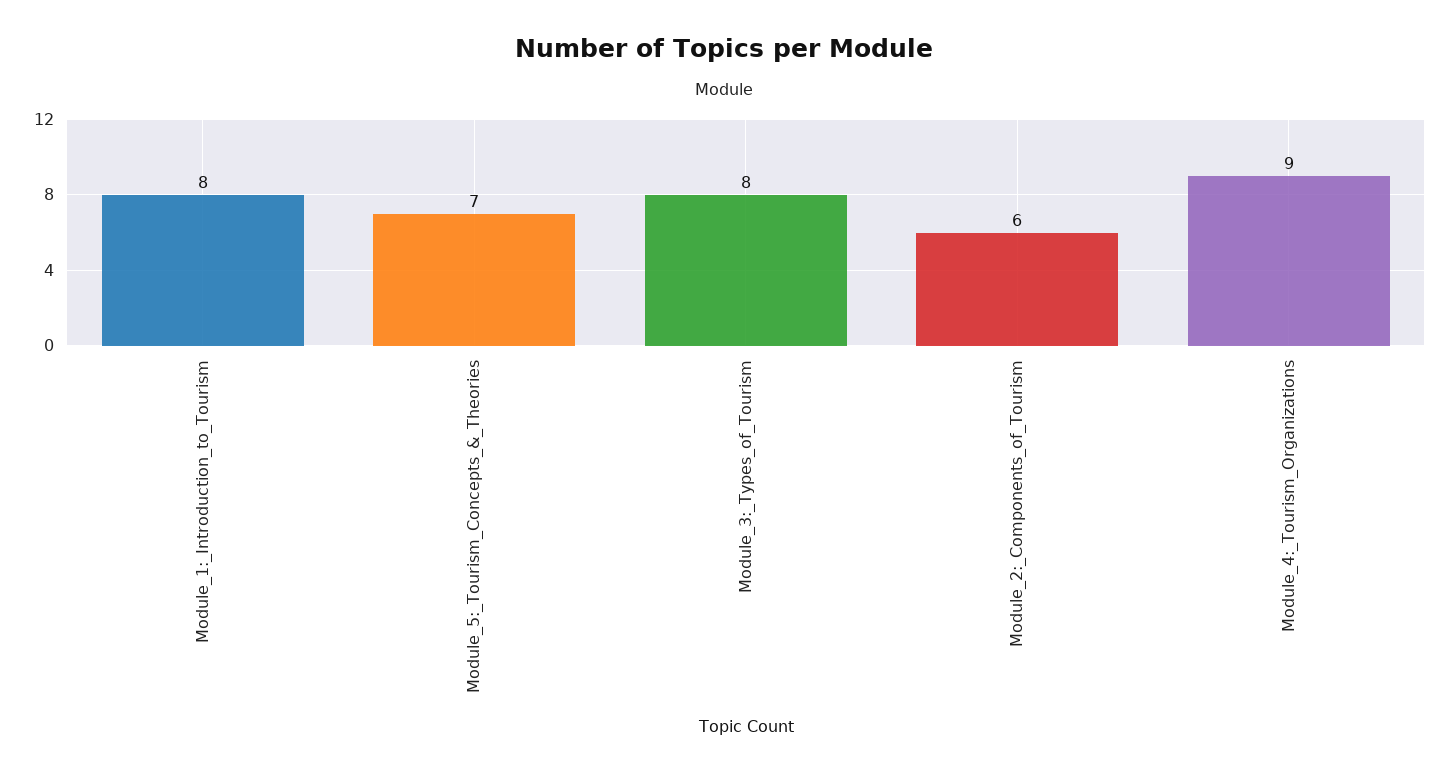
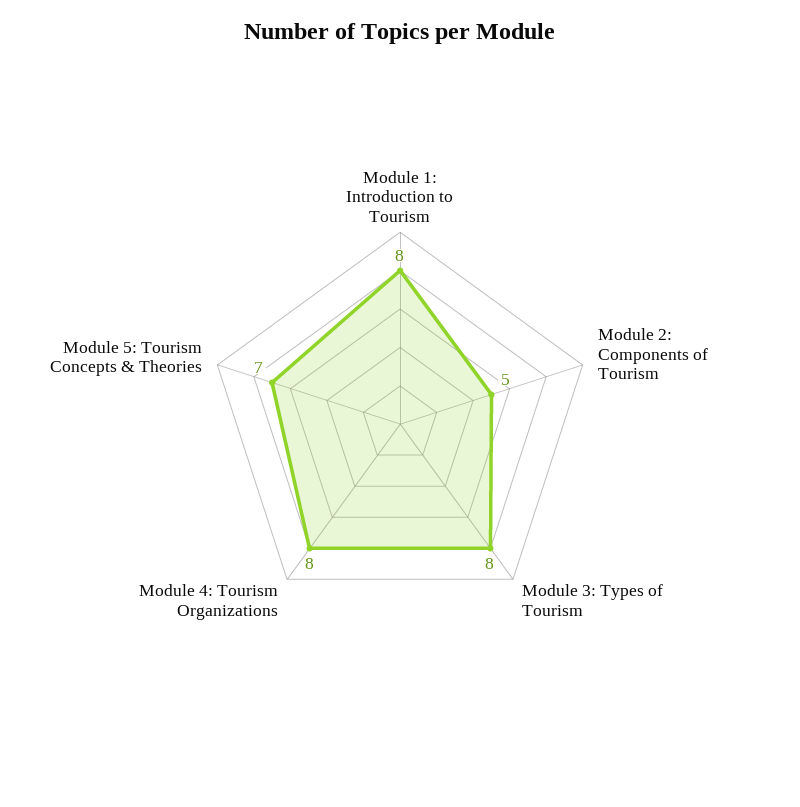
  {
    "Module_1:_Introduction_to_Tourism": 8,
    "Module_5:_Tourism_Concepts_&_Theories": 7,
    "Module_3:_Types_of_Tourism": 8,
-   "Module_2:_Components_of_Tourism": 6,
+   "Module_2:_Components_of_Tourism": 5,
-   "Module_4:_Tourism_Organizations": 9
+   "Module_4:_Tourism_Organizations": 8
  }

